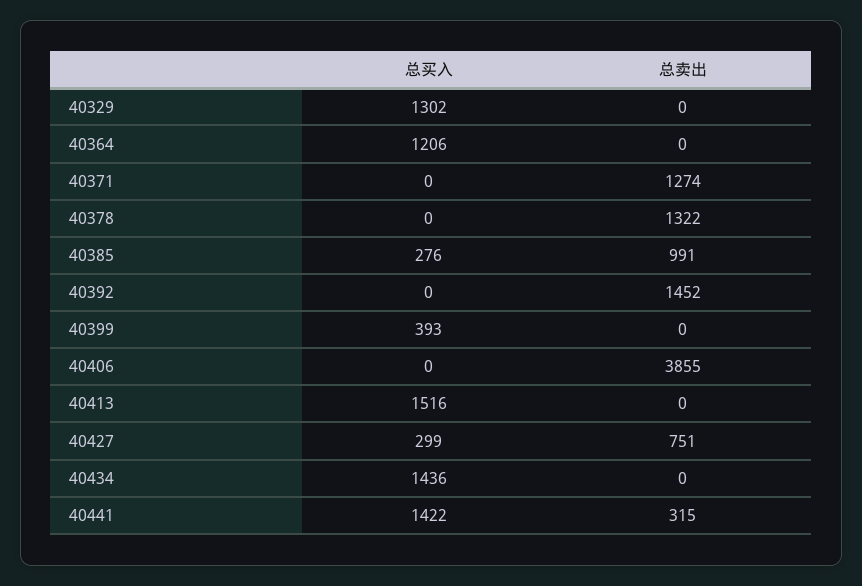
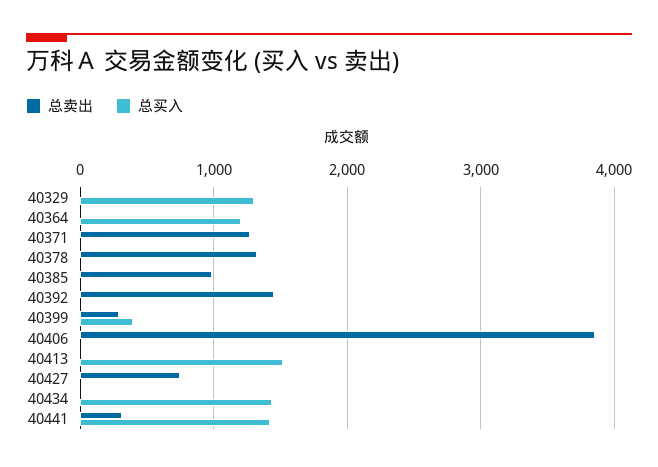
  {
    "总买入": {
      "40329": 1302,
      "40364": 1206,
      "40371": 0,
      "40378": 0,
-     "40385": 276,
+     "40385": 0,
      "40392": 0,
      "40399": 393,
      "40406": 0,
      "40413": 1516,
-     "40427": 299,
+     "40427": 0,
      "40434": 1436,
      "40441": 1422
    },
    "总卖出": {
      "40329": 0,
      "40364": 0,
      "40371": 1274,
      "40378": 1322,
      "40385": 991,
      "40392": 1452,
-     "40399": 0,
+     "40399": 300,
      "40406": 3855,
      "40413": 0,
      "40427": 751,
      "40434": 0,
      "40441": 315
    }
  }

